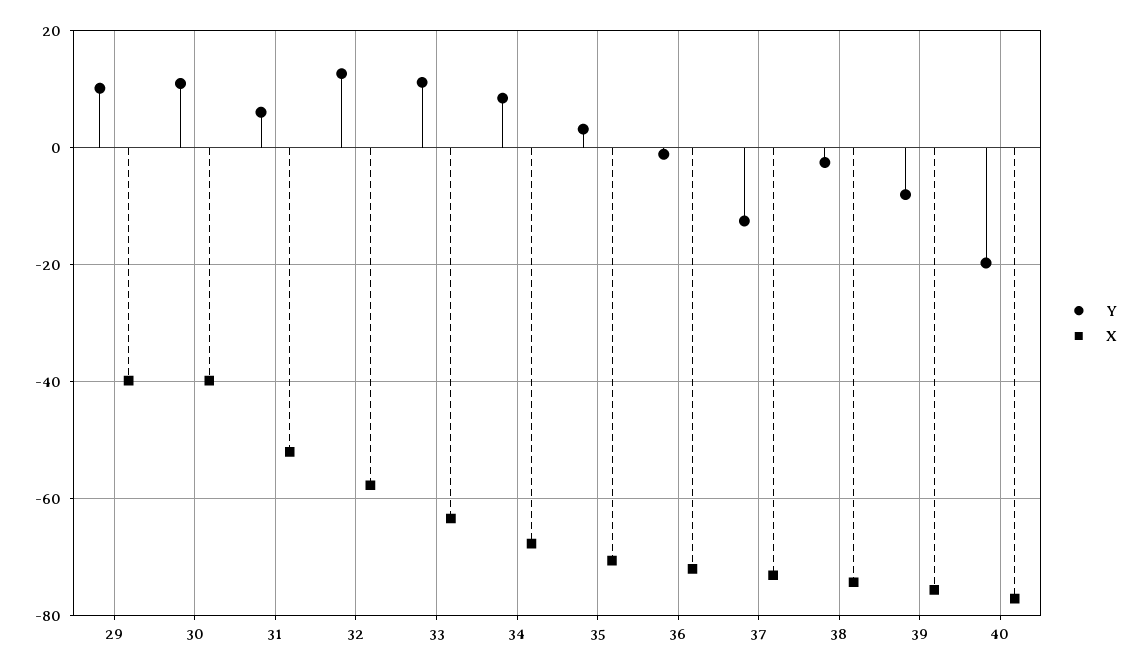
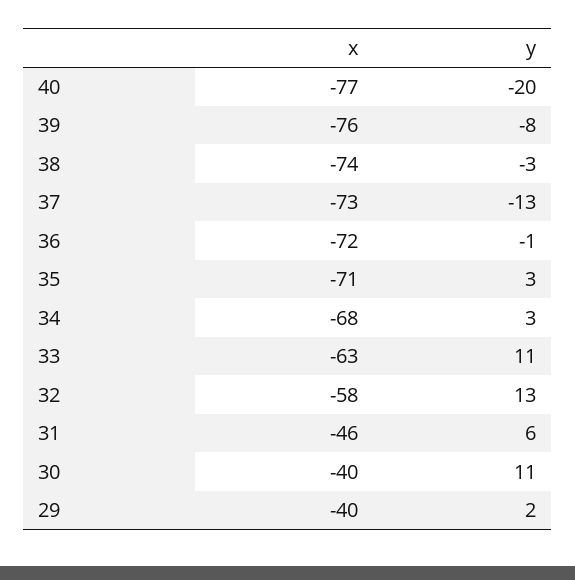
  {
    "Y": {
-     "29": 10,
+     "29": 2,
      "30": 11,
      "31": 6,
      "32": 13,
      "33": 11,
-     "34": 8,
+     "34": 3,
      "35": 3,
      "36": -1,
      "37": -13,
      "38": -3,
      "39": -8,
      "40": -20
    },
    "X": {
      "29": -40,
      "30": -40,
-     "31": -52,
+     "31": -46,
      "32": -58,
      "33": -63,
      "34": -68,
      "35": -71,
      "36": -72,
      "37": -73,
      "38": -74,
      "39": -76,
      "40": -77
    }
  }

